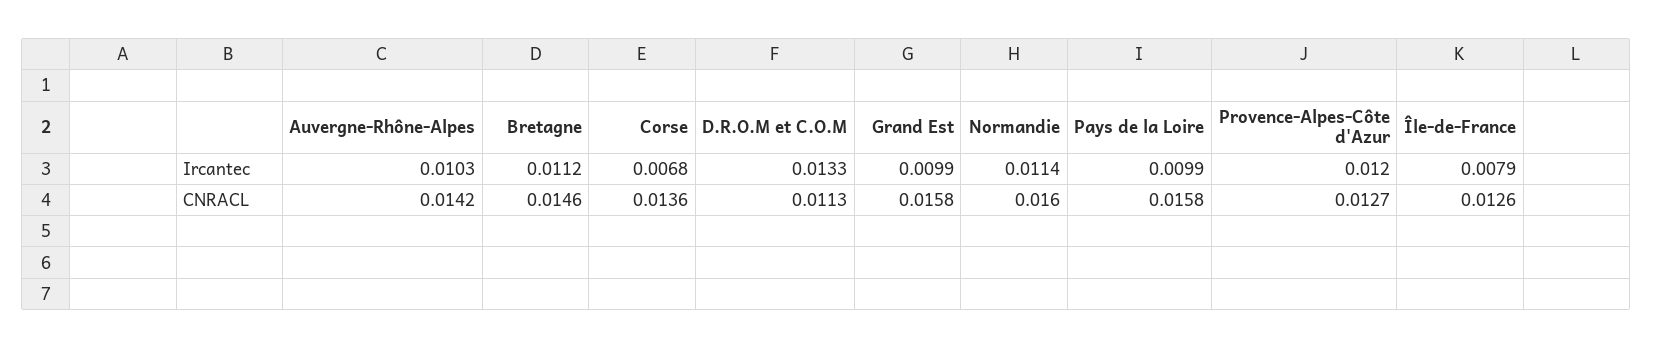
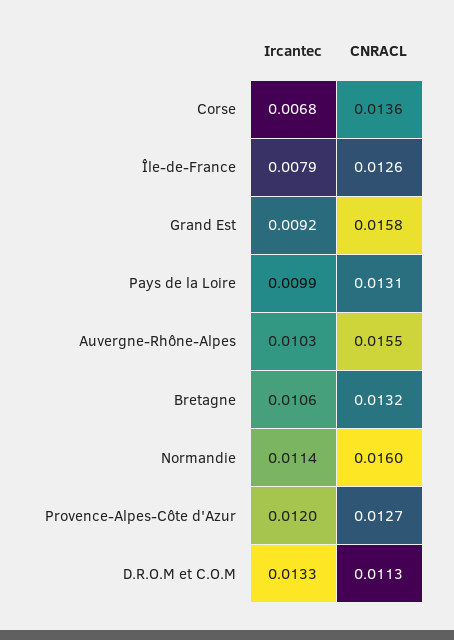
  {
    "Auvergne-Rhône-Alpes": {
      "Ircantec": 0.0103,
-     "CNRACL": 0.0142
+     "CNRACL": 0.0155
    },
    "Bretagne": {
-     "Ircantec": 0.0112,
+     "Ircantec": 0.0106,
-     "CNRACL": 0.0146
+     "CNRACL": 0.0132
    },
    "Corse": {
      "Ircantec": 0.0068,
      "CNRACL": 0.0136
    },
    "D.R.O.M et C.O.M": {
      "Ircantec": 0.0133,
      "CNRACL": 0.0113
    },
    "Grand Est": {
-     "Ircantec": 0.0099,
+     "Ircantec": 0.0092,
      "CNRACL": 0.0158
    },
    "Normandie": {
      "Ircantec": 0.0114,
      "CNRACL": 0.016
    },
    "Pays de la Loire": {
      "Ircantec": 0.0099,
-     "CNRACL": 0.0158
+     "CNRACL": 0.0131
    },
    "Provence-Alpes-Côte d'Azur": {
      "Ircantec": 0.012,
      "CNRACL": 0.0127
    },
    "Île-de-France": {
      "Ircantec": 0.0079,
      "CNRACL": 0.0126
    }
  }

